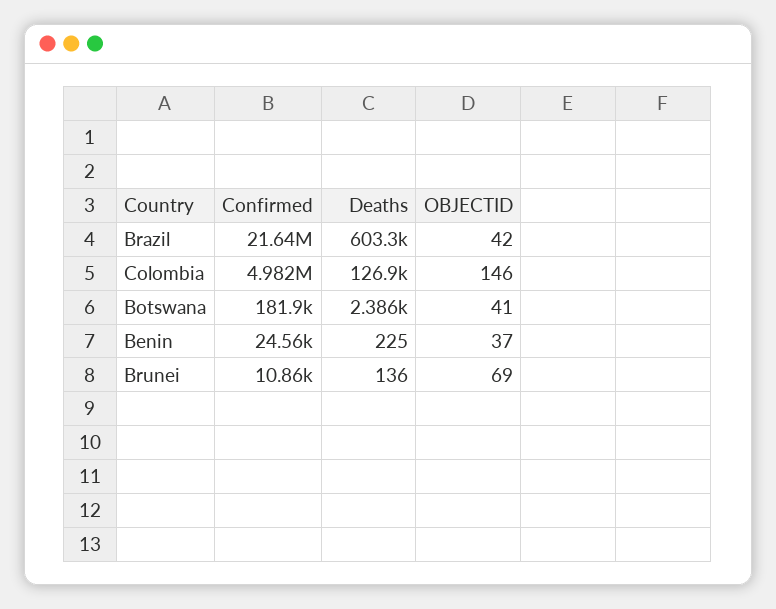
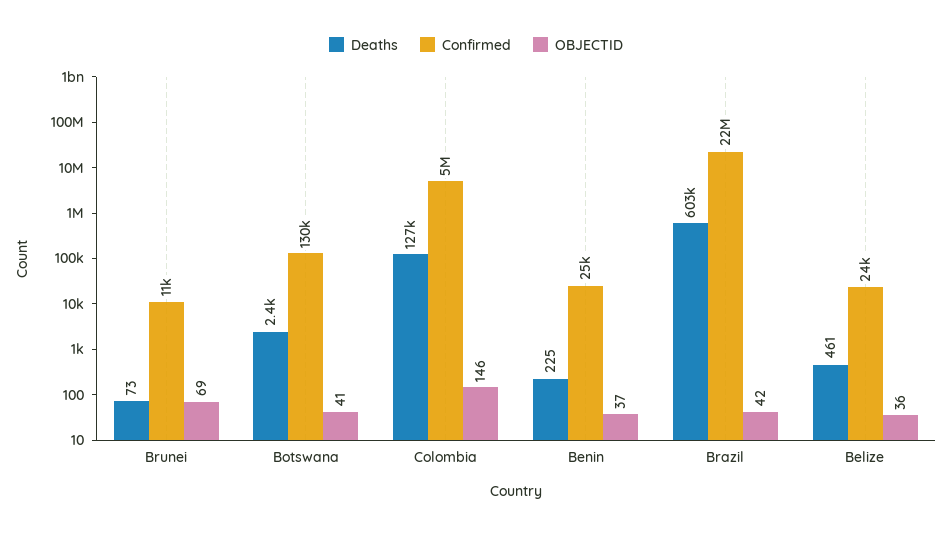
  {
    "Confirmed": {
      "Brazil": 21640000,
      "Colombia": 4982000,
-     "Botswana": 181900,
+     "Botswana": 130000,
      "Benin": 24560,
-     "Brunei": 10860
+     "Brunei": 10860,
+     "Belize": 24000
    },
    "Deaths": {
      "Brazil": 603300,
      "Colombia": 126900,
      "Botswana": 2386,
      "Benin": 225,
-     "Brunei": 136
+     "Brunei": 73,
+     "Belize": 461
    },
    "OBJECTID": {
      "Brazil": 42,
      "Colombia": 146,
      "Botswana": 41,
      "Benin": 37,
-     "Brunei": 69
+     "Brunei": 69,
+     "Belize": 36
    }
  }

